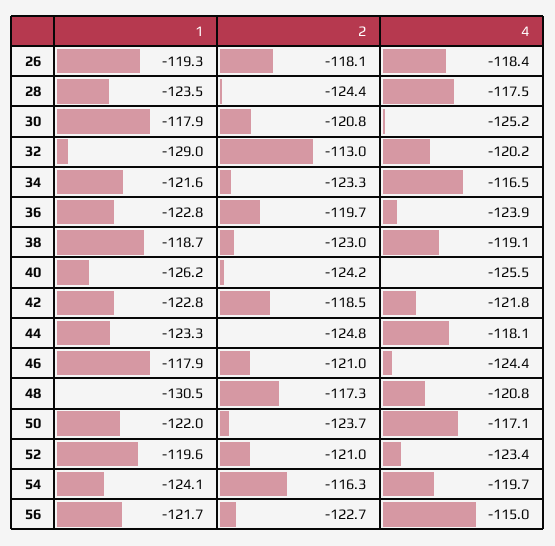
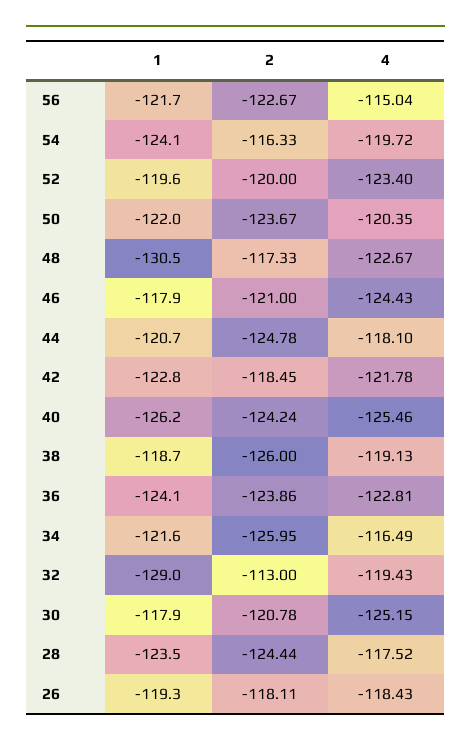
  {
    "1": {
      "26": -119.3,
      "28": -123.5,
      "30": -117.9,
      "32": -129,
      "34": -121.6,
-     "36": -122.8,
+     "36": -124.1,
      "38": -118.7,
      "40": -126.2,
      "42": -122.8,
-     "44": -123.3,
+     "44": -120.7,
      "46": -117.9,
      "48": -130.5,
      "50": -122,
      "52": -119.6,
      "54": -124.1,
      "56": -121.7
    },
    "2": {
      "26": -118.11,
      "28": -124.44,
      "30": -120.78,
      "32": -113,
-     "34": -123.3,
+     "34": -125.95,
-     "36": -119.7,
+     "36": -123.86,
-     "38": -123,
+     "38": -126,
      "40": -124.24,
      "42": -118.45,
      "44": -124.78,
      "46": -121,
      "48": -117.33,
      "50": -123.67,
-     "52": -121,
+     "52": -120,
      "54": -116.33,
      "56": -122.67
    },
    "4": {
      "26": -118.43,
      "28": -117.52,
      "30": -125.15,
-     "32": -120.2,
+     "32": -119.43,
      "34": -116.49,
-     "36": -123.9,
+     "36": -122.81,
      "38": -119.13,
      "40": -125.46,
      "42": -121.78,
      "44": -118.1,
      "46": -124.43,
-     "48": -120.8,
+     "48": -122.67,
-     "50": -117.1,
+     "50": -120.35,
      "52": -123.4,
      "54": -119.72,
      "56": -115.04
    }
  }

